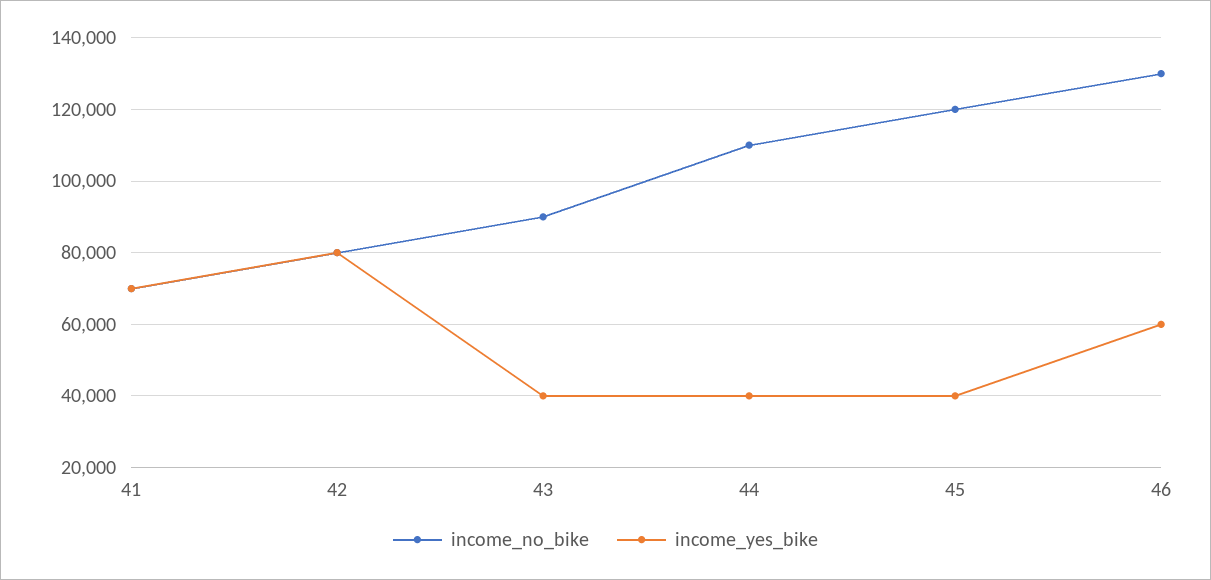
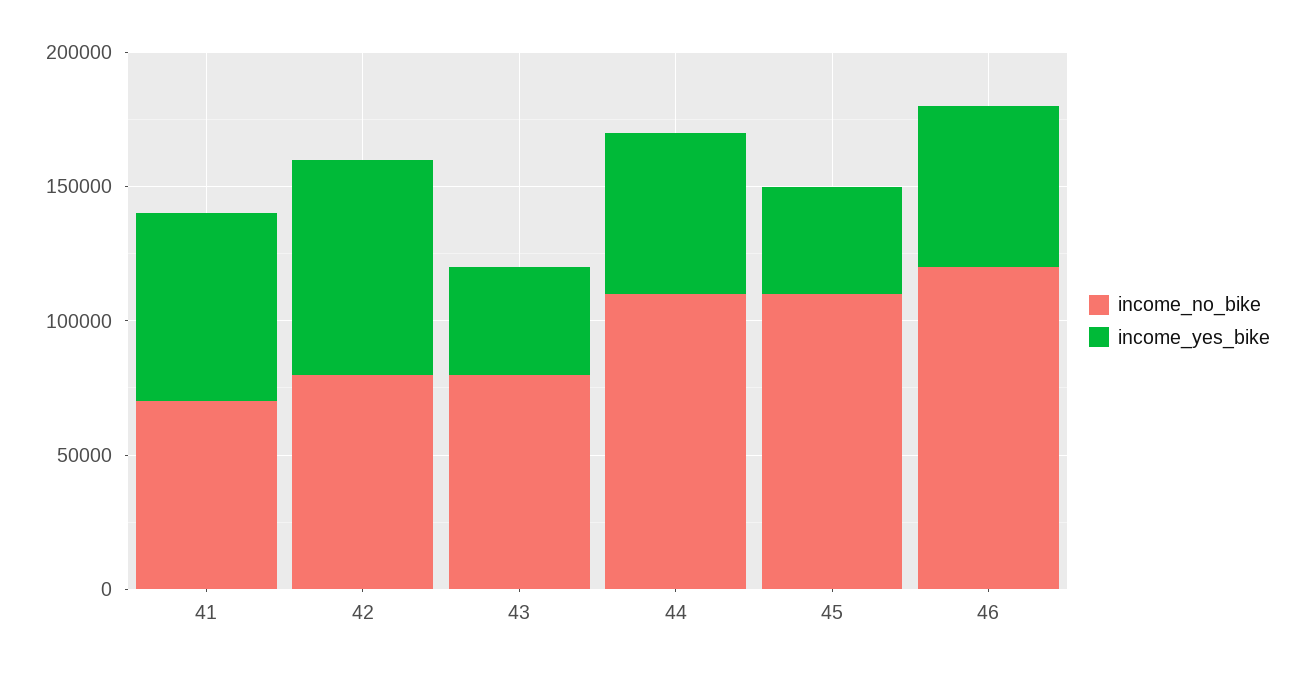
  {
    "income_no_bike": {
      "41": 70000,
      "42": 80000,
-     "43": 90000,
+     "43": 80000,
      "44": 110000,
-     "45": 120000,
+     "45": 110000,
-     "46": 130000
+     "46": 120000
    },
    "income_yes_bike": {
      "41": 70000,
      "42": 80000,
      "43": 40000,
-     "44": 40000,
+     "44": 60000,
      "45": 40000,
      "46": 60000
    }
  }

